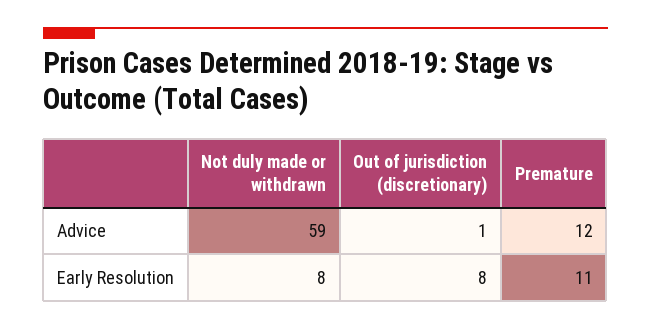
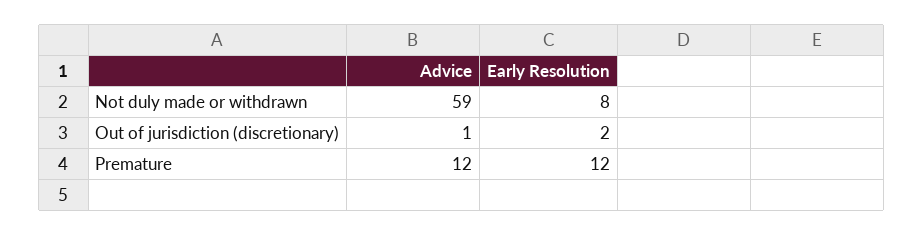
  {
    "Not duly made or withdrawn": {
      "Advice": 59,
      "Early Resolution": 8
    },
    "Out of jurisdiction (discretionary)": {
      "Advice": 1,
-     "Early Resolution": 8
+     "Early Resolution": 2
    },
    "Premature": {
      "Advice": 12,
-     "Early Resolution": 11
+     "Early Resolution": 12
    }
  }

